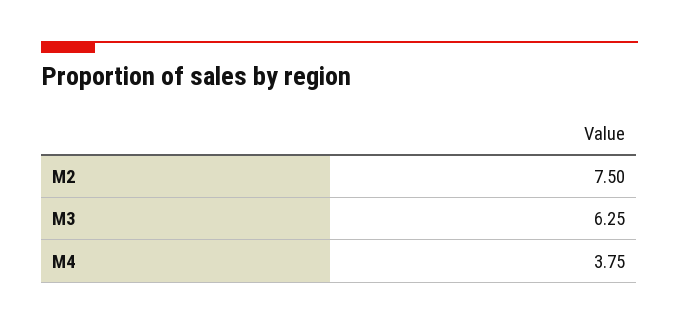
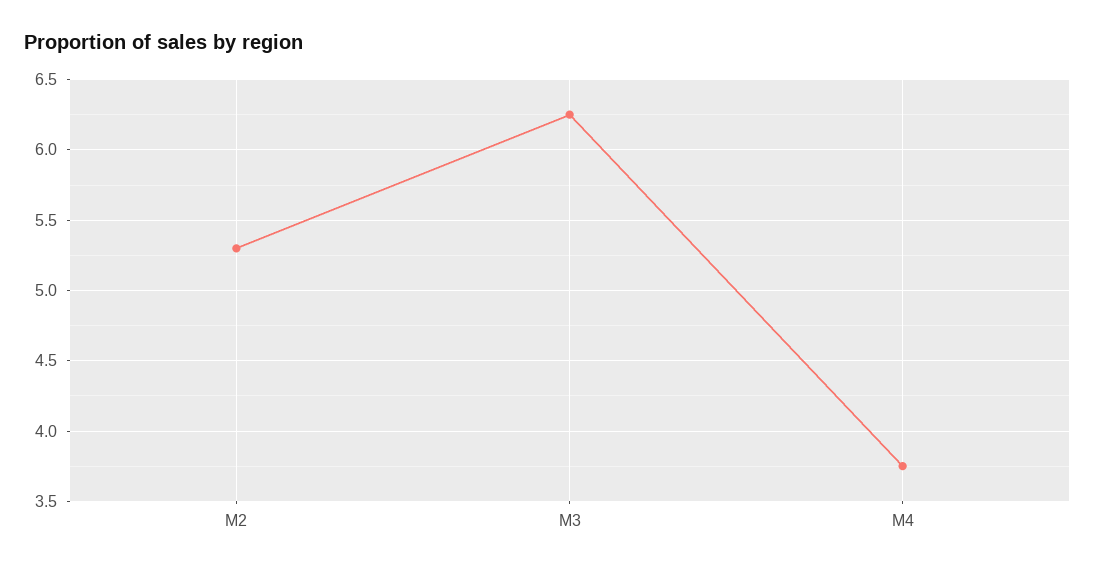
  {
-   "M2": 7.5,
+   "M2": 5.3,
    "M3": 6.25,
    "M4": 3.75
  }

